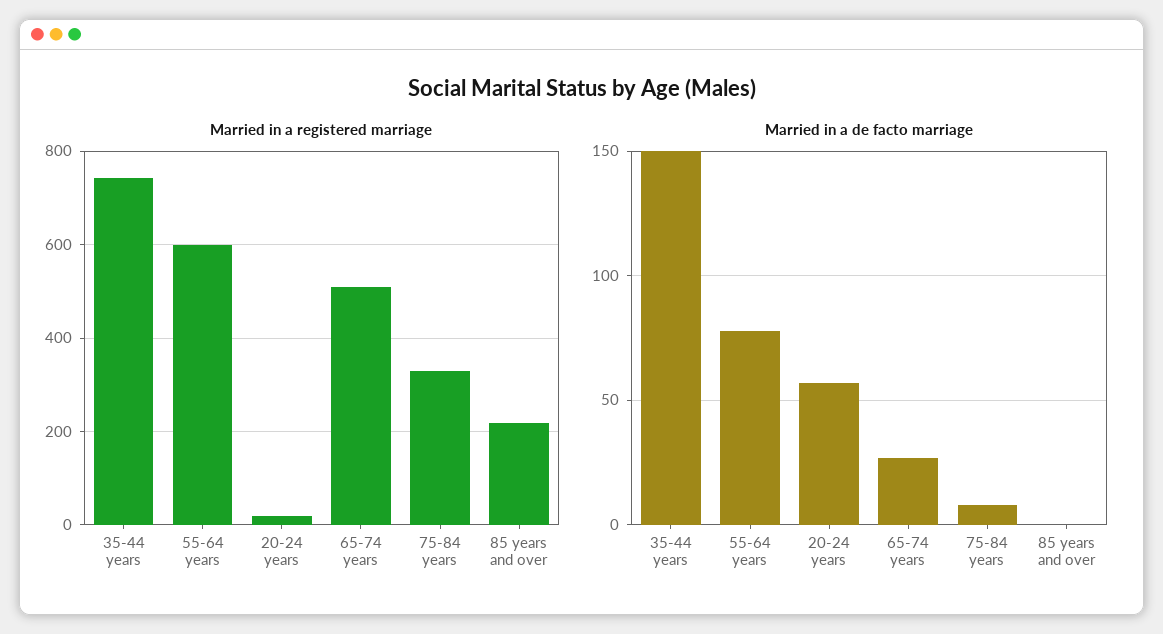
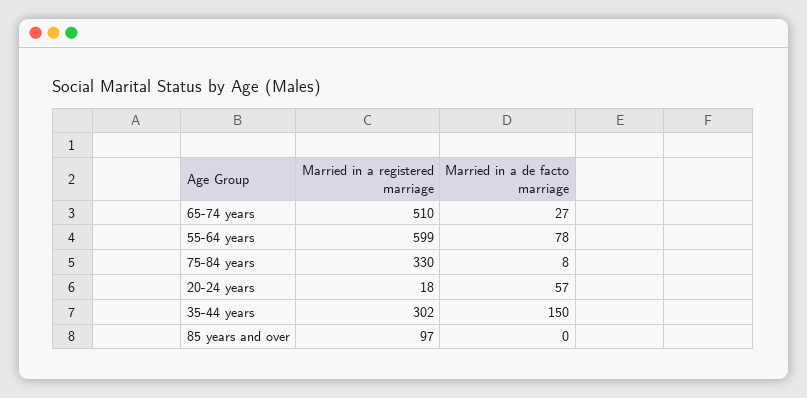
  {
    "Married in a registered marriage": {
-     "35-44 years": 740,
+     "35-44 years": 302,
      "55-64 years": 599,
      "20-24 years": 18,
      "65-74 years": 510,
      "75-84 years": 330,
-     "85 years and over": 220
+     "85 years and over": 97
    },
    "Married in a de facto marriage": {
      "35-44 years": 150,
      "55-64 years": 78,
      "20-24 years": 57,
      "65-74 years": 27,
      "75-84 years": 8,
      "85 years and over": 0
    }
  }

